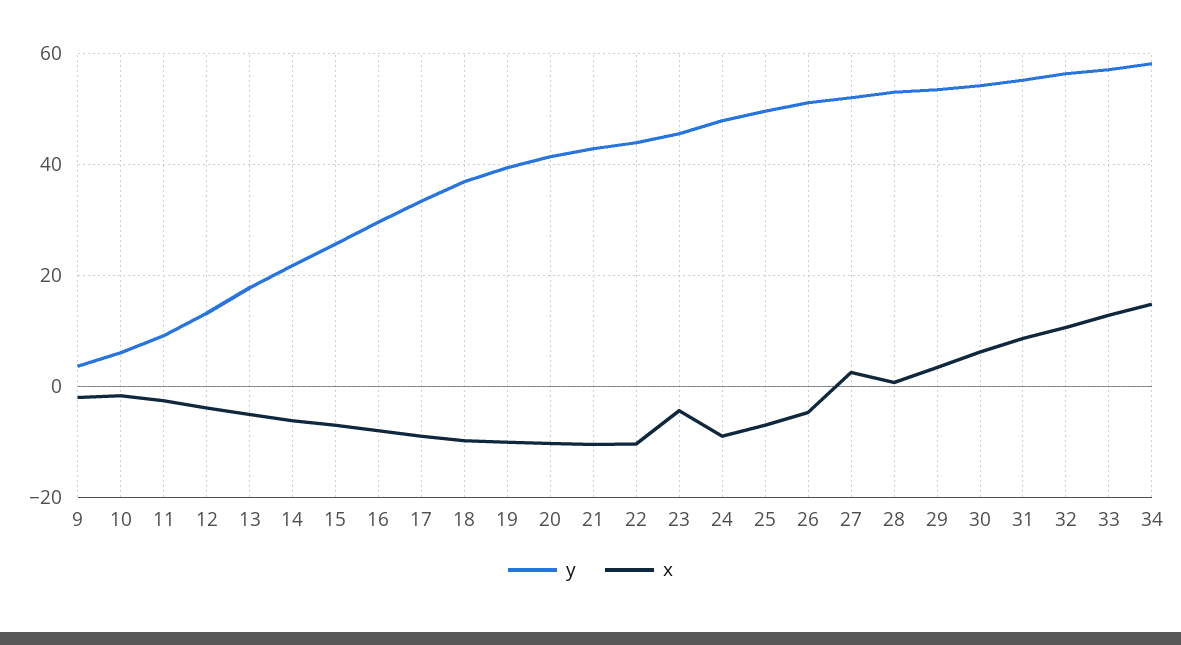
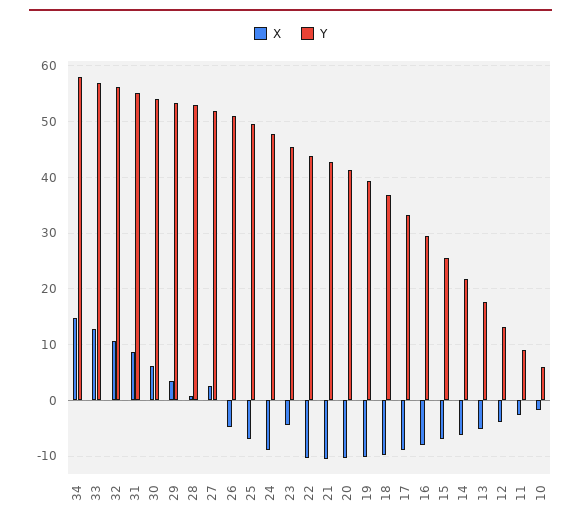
  {
    "y": {
-     "9": 4,
      "10": 6,
      "11": 10,
      "12": 14,
      "13": 18,
      "14": 22,
      "15": 26,
      "16": 30,
      "17": 34,
      "18": 36,
      "19": 40,
      "20": 42,
      "21": 42,
      "22": 44,
      "23": 46,
      "24": 48,
      "25": 50,
      "26": 52,
      "27": 52,
      "28": 54,
      "29": 54,
      "30": 54,
      "31": 56,
      "32": 56,
      "33": 58,
      "34": 58
    },
    "x": {
-     "9": -2,
      "10": -2,
      "11": -2,
      "12": -4,
      "13": -6,
      "14": -6,
      "15": -8,
      "16": -8,
      "17": -10,
      "18": -10,
      "19": -10,
      "20": -10,
      "21": -10,
      "22": -10,
      "23": -4,
      "24": -10,
      "25": -8,
      "26": -4,
      "27": 2,
      "28": 0,
      "29": 4,
      "30": 6,
      "31": 8,
      "32": 10,
      "33": 12,
      "34": 14
    }
  }

